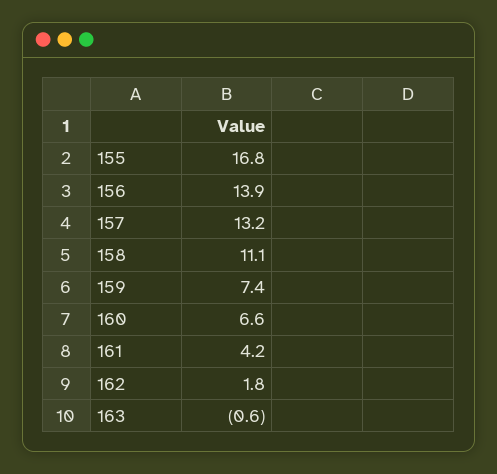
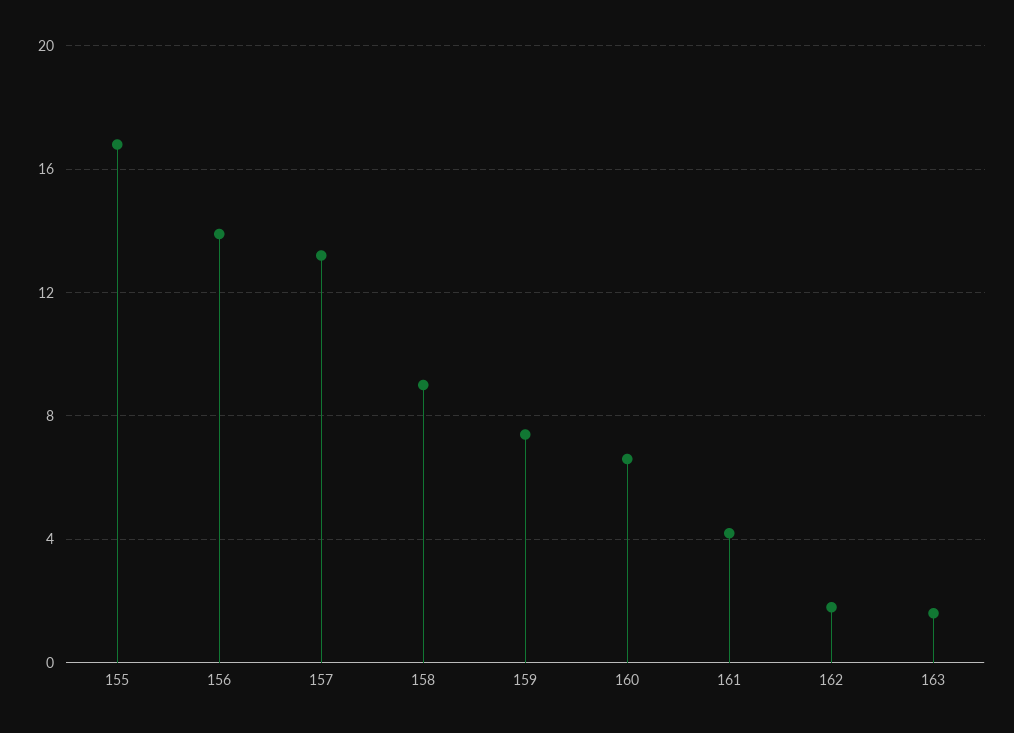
  {
    "155": 16.8,
    "156": 13.9,
    "157": 13.2,
-   "158": 11.1,
+   "158": 9,
    "159": 7.4,
    "160": 6.6,
    "161": 4.2,
    "162": 1.8,
-   "163": -0.6
+   "163": 1.5
  }

